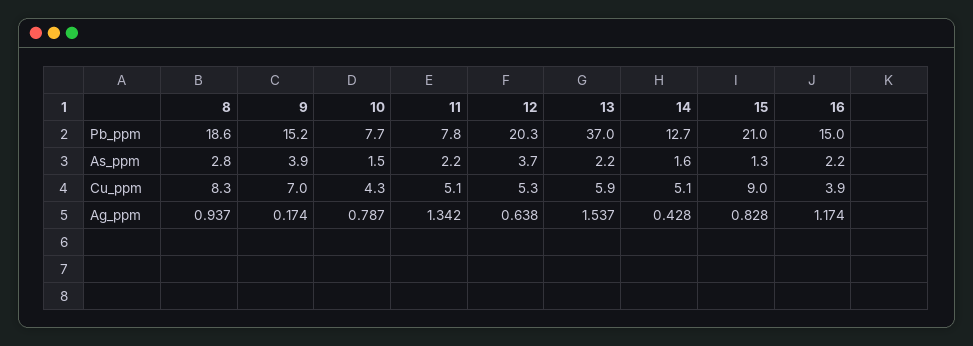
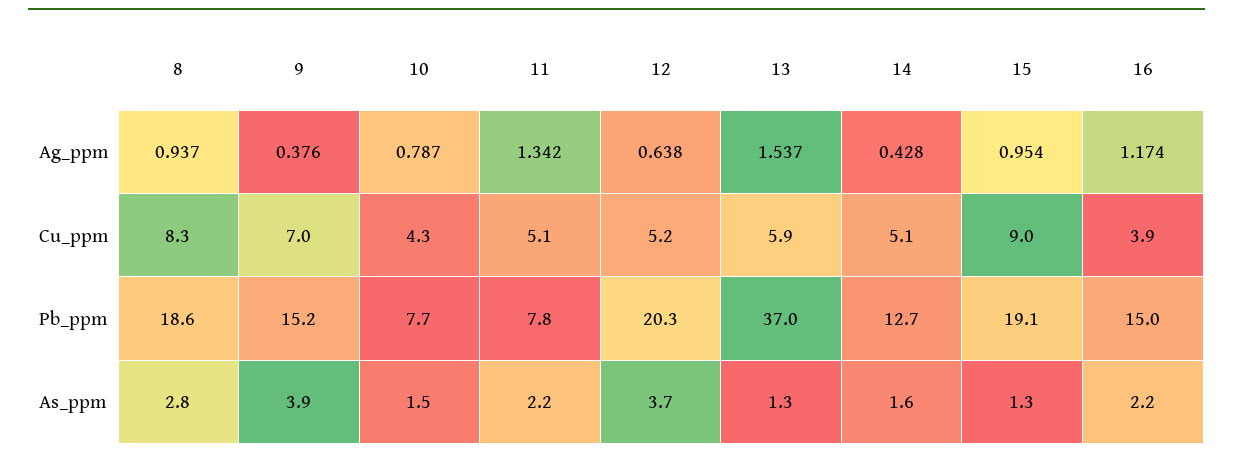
  {
    "8": {
      "Pb_ppm": 18.6,
      "As_ppm": 2.8,
      "Cu_ppm": 8.3,
      "Ag_ppm": 0.937
    },
    "9": {
      "Pb_ppm": 15.2,
      "As_ppm": 3.9,
      "Cu_ppm": 7,
-     "Ag_ppm": 0.174
+     "Ag_ppm": 0.376
    },
    "10": {
      "Pb_ppm": 7.7,
      "As_ppm": 1.5,
      "Cu_ppm": 4.3,
      "Ag_ppm": 0.787
    },
    "11": {
      "Pb_ppm": 7.8,
      "As_ppm": 2.2,
      "Cu_ppm": 5.1,
      "Ag_ppm": 1.342
    },
    "12": {
      "Pb_ppm": 20.3,
      "As_ppm": 3.7,
-     "Cu_ppm": 5.3,
+     "Cu_ppm": 5.2,
      "Ag_ppm": 0.638
    },
    "13": {
      "Pb_ppm": 37,
-     "As_ppm": 2.2,
+     "As_ppm": 1.3,
      "Cu_ppm": 5.9,
      "Ag_ppm": 1.537
    },
    "14": {
      "Pb_ppm": 12.7,
      "As_ppm": 1.6,
      "Cu_ppm": 5.1,
      "Ag_ppm": 0.428
    },
    "15": {
-     "Pb_ppm": 21,
+     "Pb_ppm": 19.1,
      "As_ppm": 1.3,
      "Cu_ppm": 9,
-     "Ag_ppm": 0.828
+     "Ag_ppm": 0.954
    },
    "16": {
      "Pb_ppm": 15,
      "As_ppm": 2.2,
      "Cu_ppm": 3.9,
      "Ag_ppm": 1.174
    }
  }

